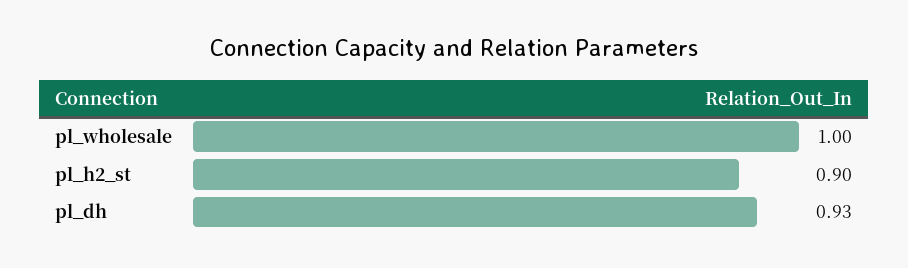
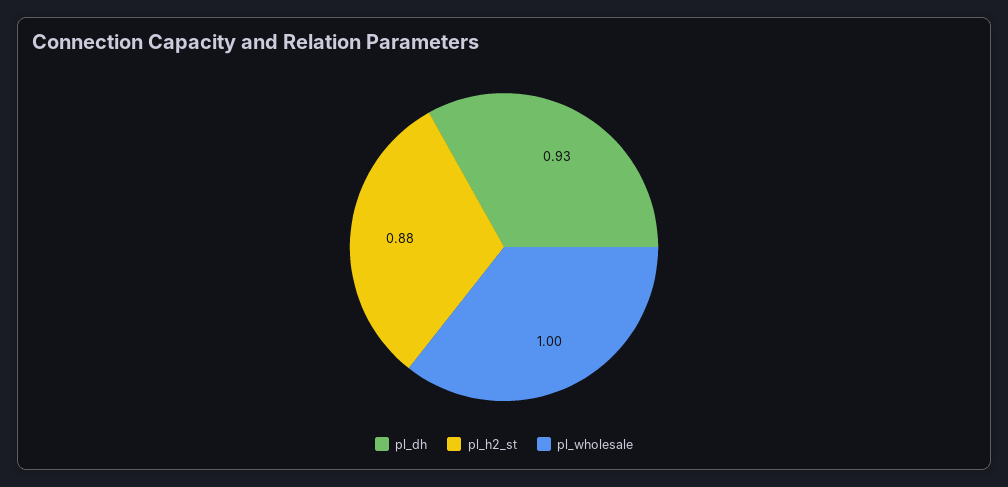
  {
    "pl_wholesale": 1,
-   "pl_h2_st": 0.9,
+   "pl_h2_st": 0.88,
    "pl_dh": 0.93
  }

